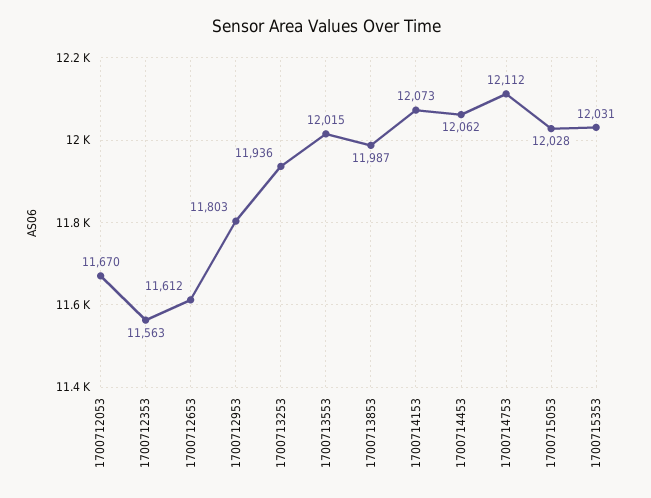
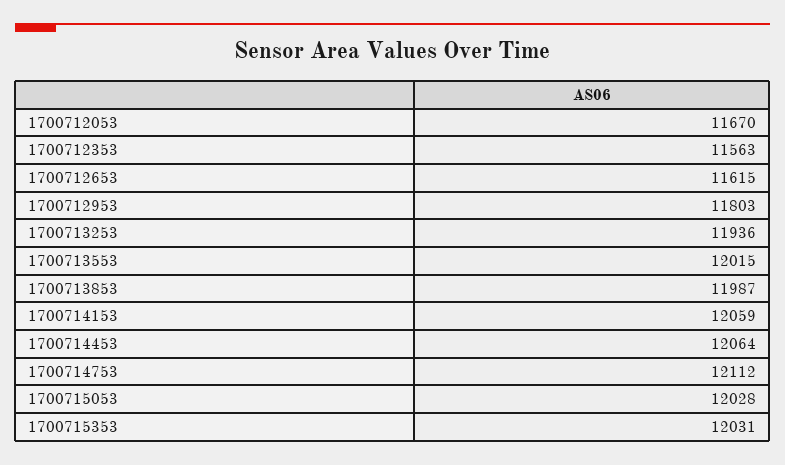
  {
    "1700712053": 11670,
    "1700712353": 11563,
-   "1700712653": 11612,
+   "1700712653": 11615,
    "1700712953": 11803,
    "1700713253": 11936,
    "1700713553": 12015,
    "1700713853": 11987,
-   "1700714153": 12073,
+   "1700714153": 12059,
-   "1700714453": 12062,
+   "1700714453": 12064,
    "1700714753": 12112,
    "1700715053": 12028,
    "1700715353": 12031
  }

